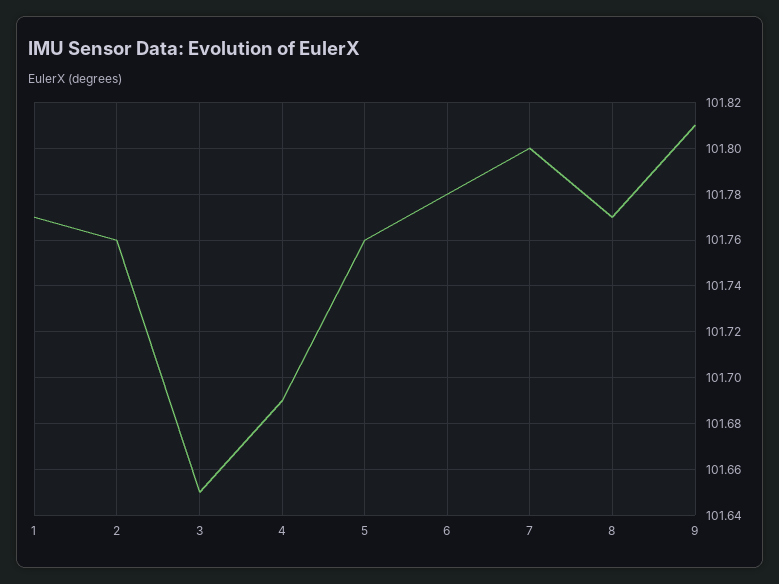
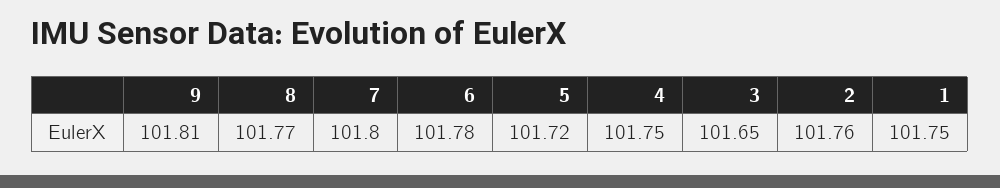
  {
-   "1": 101.77,
+   "1": 101.75,
    "2": 101.76,
    "3": 101.65,
-   "4": 101.69,
+   "4": 101.75,
-   "5": 101.76,
+   "5": 101.72,
    "6": 101.78,
    "7": 101.8,
    "8": 101.77,
    "9": 101.81
  }

